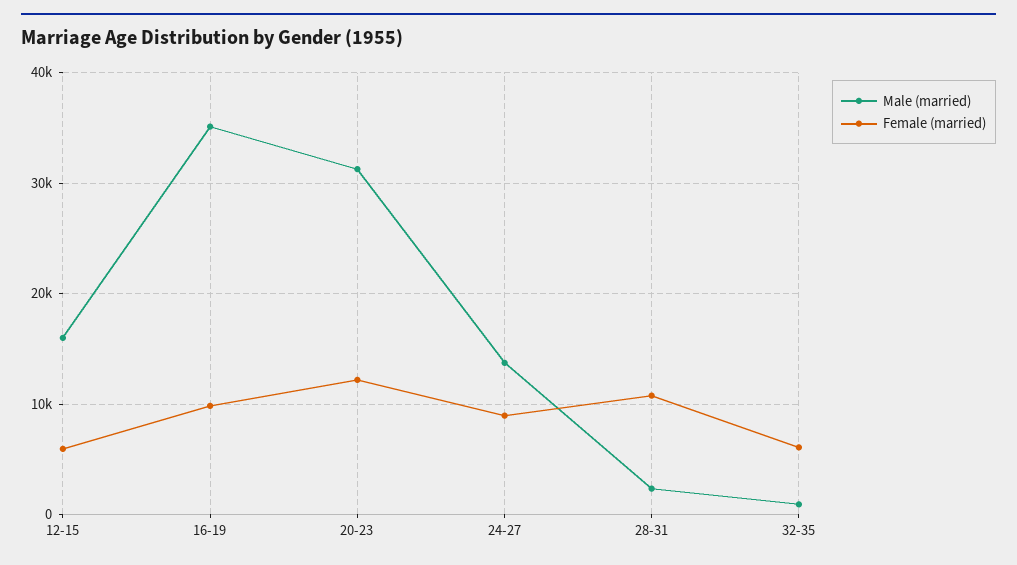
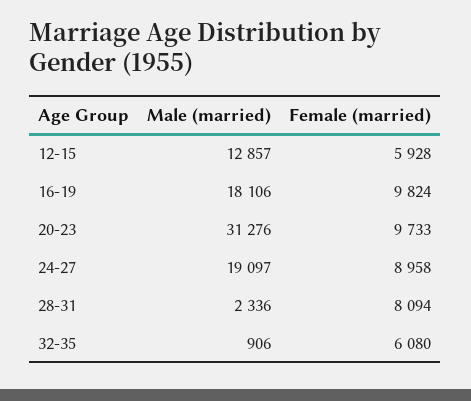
  {
    "Male (married)": {
-     "12-15": 16000,
+     "12-15": 12857,
-     "16-19": 35000,
+     "16-19": 18106,
      "20-23": 31276,
-     "24-27": 14000,
+     "24-27": 19097,
      "28-31": 2336,
      "32-35": 906
    },
    "Female (married)": {
      "12-15": 5928,
      "16-19": 9824,
-     "20-23": 12000,
+     "20-23": 9733,
      "24-27": 8958,
-     "28-31": 11000,
+     "28-31": 8094,
      "32-35": 6080
    }
  }

